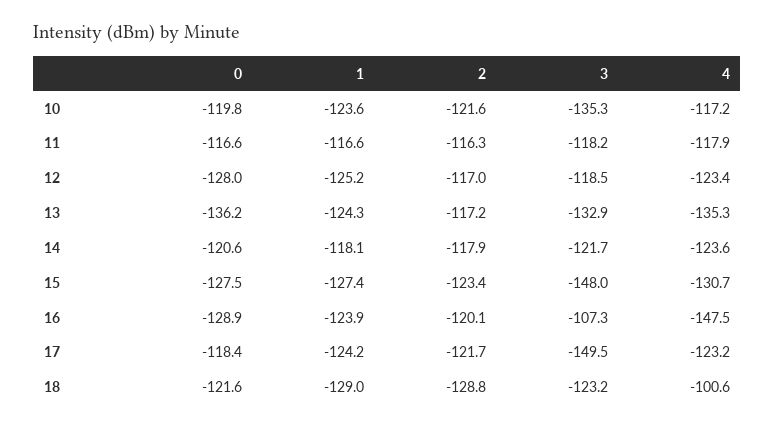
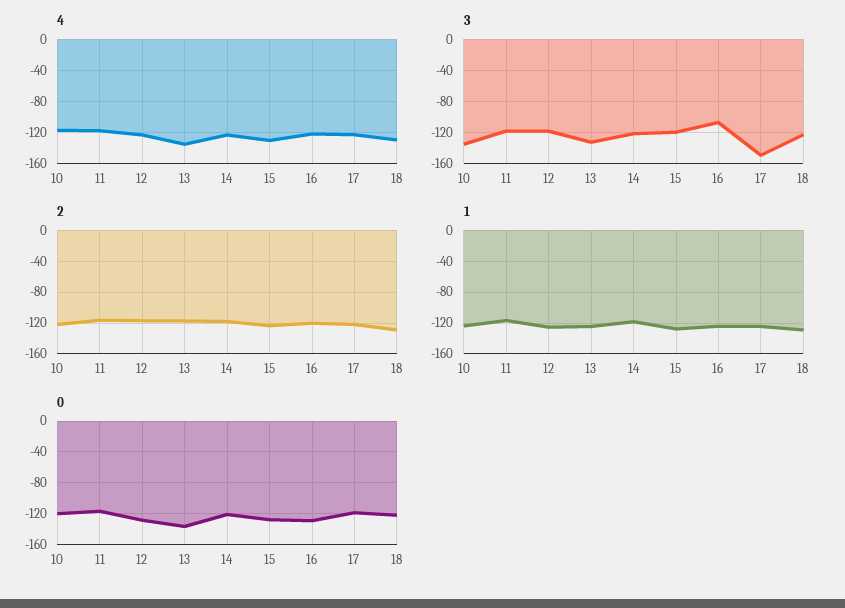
  {
    "0": {
      "10": -119.8,
      "11": -116.6,
      "12": -128,
      "13": -136.2,
      "14": -120.6,
      "15": -127.5,
      "16": -128.9,
      "17": -118.4,
      "18": -121.6
    },
    "1": {
      "10": -123.6,
      "11": -116.6,
      "12": -125.2,
      "13": -124.3,
      "14": -118.1,
      "15": -127.4,
      "16": -123.9,
      "17": -124.2,
      "18": -129
    },
    "2": {
      "10": -121.6,
      "11": -116.3,
      "12": -117,
      "13": -117.2,
      "14": -117.9,
      "15": -123.4,
      "16": -120.1,
      "17": -121.7,
      "18": -128.8
    },
    "3": {
      "10": -135.3,
      "11": -118.2,
      "12": -118.5,
      "13": -132.9,
      "14": -121.7,
-     "15": -148,
+     "15": -120,
      "16": -107.3,
      "17": -149.5,
      "18": -123.2
    },
    "4": {
      "10": -117.2,
      "11": -117.9,
      "12": -123.4,
      "13": -135.3,
      "14": -123.6,
      "15": -130.7,
-     "16": -147.5,
+     "16": -120,
      "17": -123.2,
-     "18": -100.6
+     "18": -130
    }
  }

